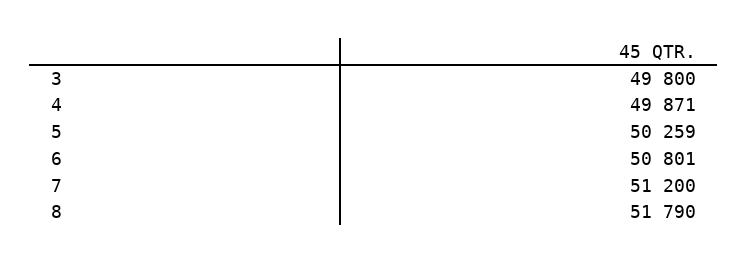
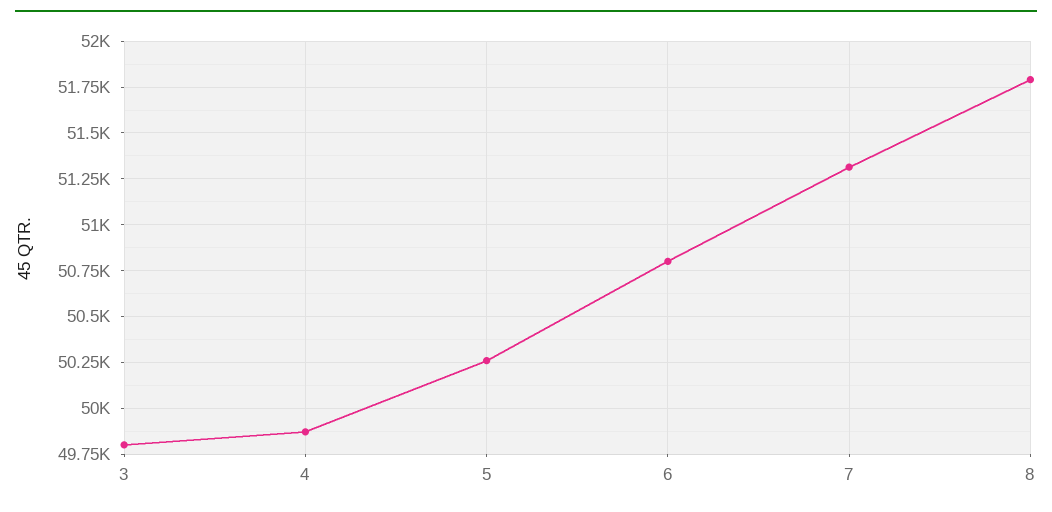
  {
    "3": 49800,
    "4": 49871,
    "5": 50259,
    "6": 50801,
-   "7": 51200,
+   "7": 51300,
    "8": 51790
  }

